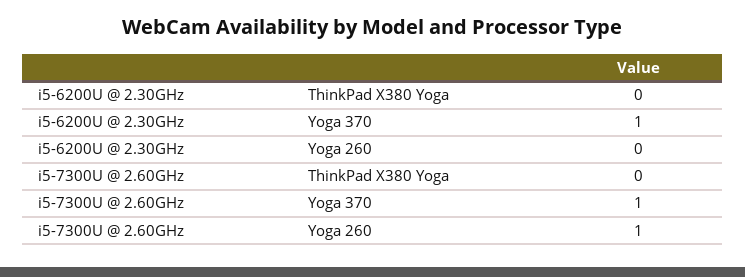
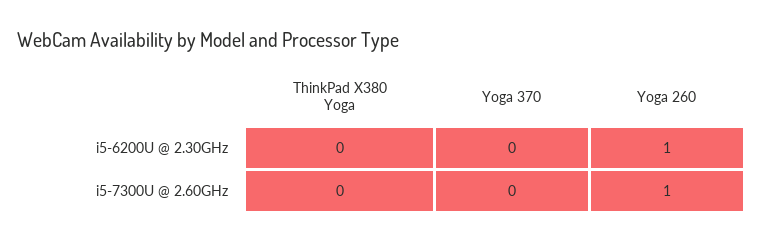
  {
    "i5-6200U @ 2.30GHz": {
      "ThinkPad X380 Yoga": 0,
-     "Yoga 370": 1,
+     "Yoga 370": 0,
-     "Yoga 260": 0
+     "Yoga 260": 1
    },
    "i5-7300U @ 2.60GHz": {
      "ThinkPad X380 Yoga": 0,
-     "Yoga 370": 1,
+     "Yoga 370": 0,
      "Yoga 260": 1
    }
  }

